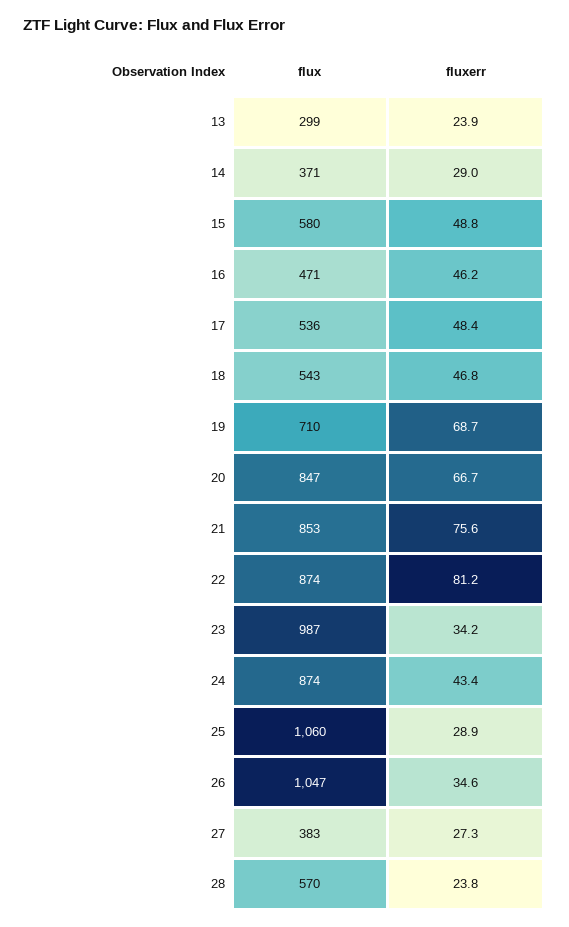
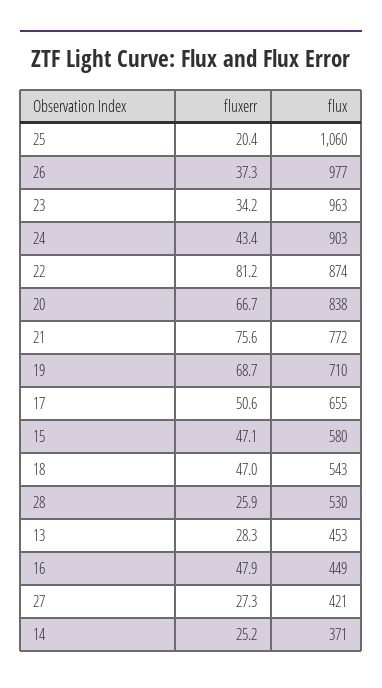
  {
    "flux": {
-     "13": 299,
+     "13": 453,
      "14": 371,
      "15": 580,
-     "16": 471,
+     "16": 449,
-     "17": 536,
+     "17": 655,
      "18": 543,
      "19": 710,
-     "20": 847,
+     "20": 838,
-     "21": 853,
+     "21": 772,
      "22": 874,
-     "23": 987,
+     "23": 963,
-     "24": 874,
+     "24": 903,
      "25": 1060,
-     "26": 1047,
+     "26": 977,
-     "27": 383,
+     "27": 421,
-     "28": 570
+     "28": 530
    },
    "fluxerr": {
-     "13": 23.9,
+     "13": 28.3,
-     "14": 29,
+     "14": 25.2,
-     "15": 48.8,
+     "15": 47.1,
-     "16": 46.2,
+     "16": 47.9,
-     "17": 48.4,
+     "17": 50.6,
-     "18": 46.8,
+     "18": 47,
      "19": 68.7,
      "20": 66.7,
      "21": 75.6,
      "22": 81.2,
      "23": 34.2,
      "24": 43.4,
-     "25": 28.9,
+     "25": 20.4,
-     "26": 34.6,
+     "26": 37.3,
      "27": 27.3,
-     "28": 23.8
+     "28": 25.9
    }
  }

